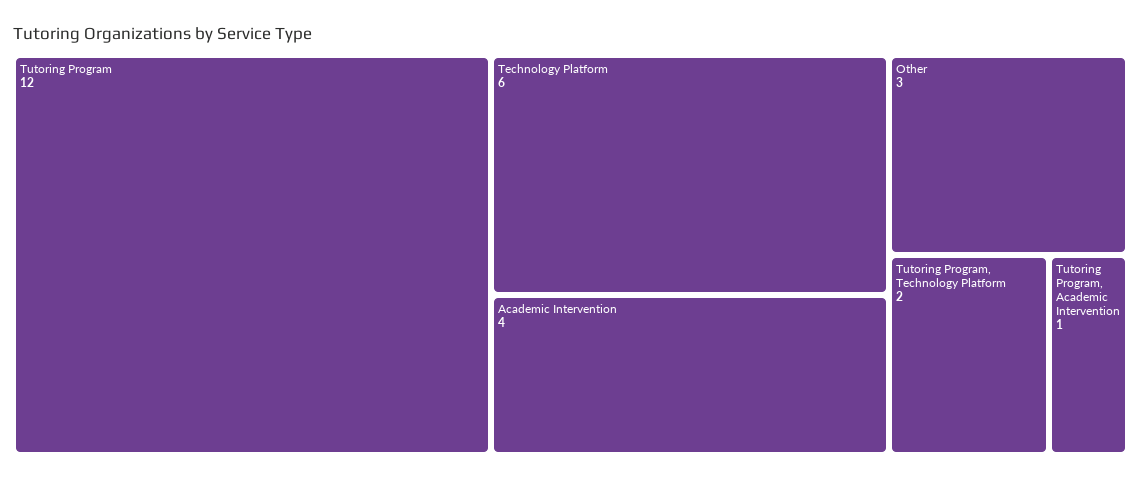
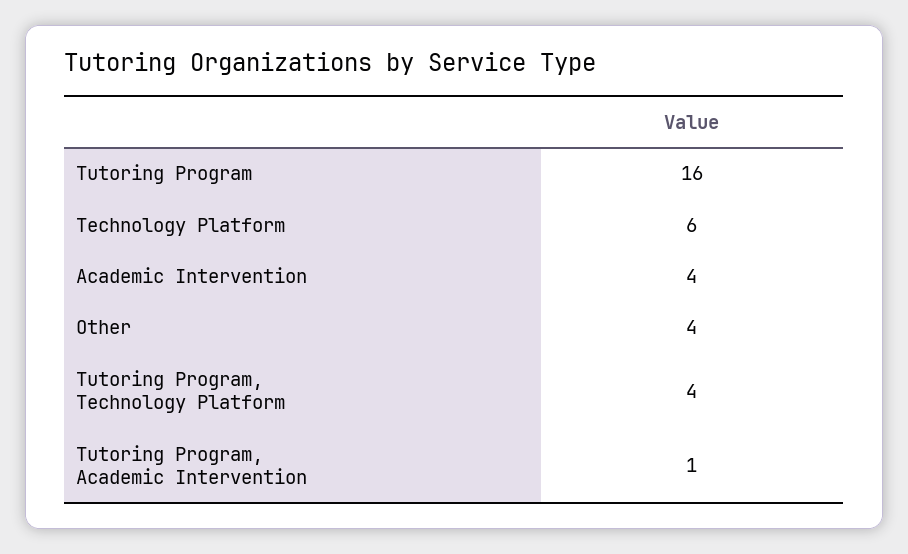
  {
-   "Tutoring Program": 12,
+   "Tutoring Program": 16,
    "Technology Platform": 6,
    "Academic Intervention": 4,
-   "Other": 3,
+   "Other": 4,
-   "Tutoring Program, Technology Platform": 2,
+   "Tutoring Program, Technology Platform": 4,
    "Tutoring Program, Academic Intervention": 1
  }

